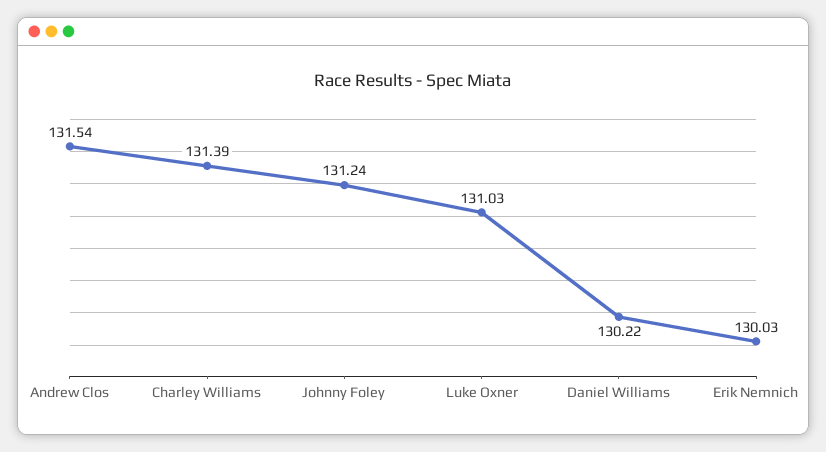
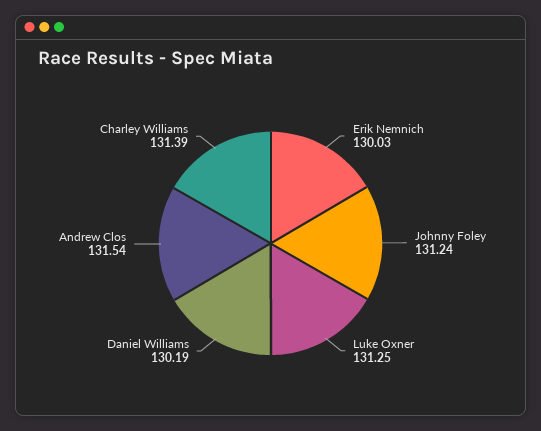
  {
    "Andrew Clos": 131.54,
    "Charley Williams": 131.39,
    "Johnny Foley": 131.24,
-   "Luke Oxner": 131.03,
+   "Luke Oxner": 131.25,
-   "Daniel Williams": 130.22,
+   "Daniel Williams": 130.19,
    "Erik Nemnich": 130.03
  }

